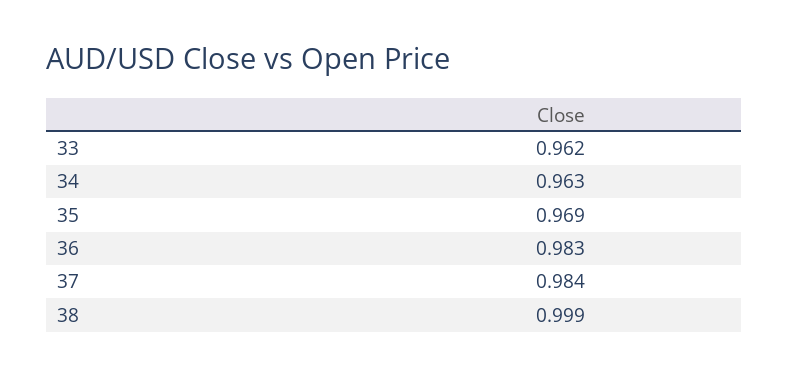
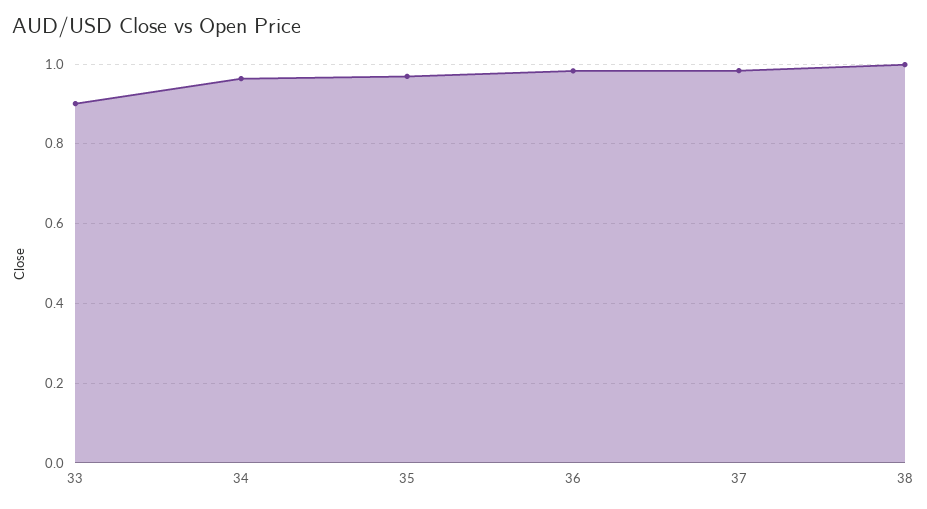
  {
-   "33": 0.962,
+   "33": 0.9,
    "34": 0.963,
    "35": 0.969,
    "36": 0.983,
    "37": 0.984,
    "38": 0.999
  }

